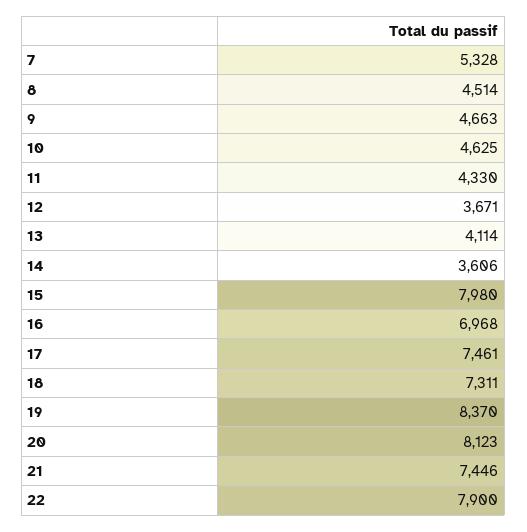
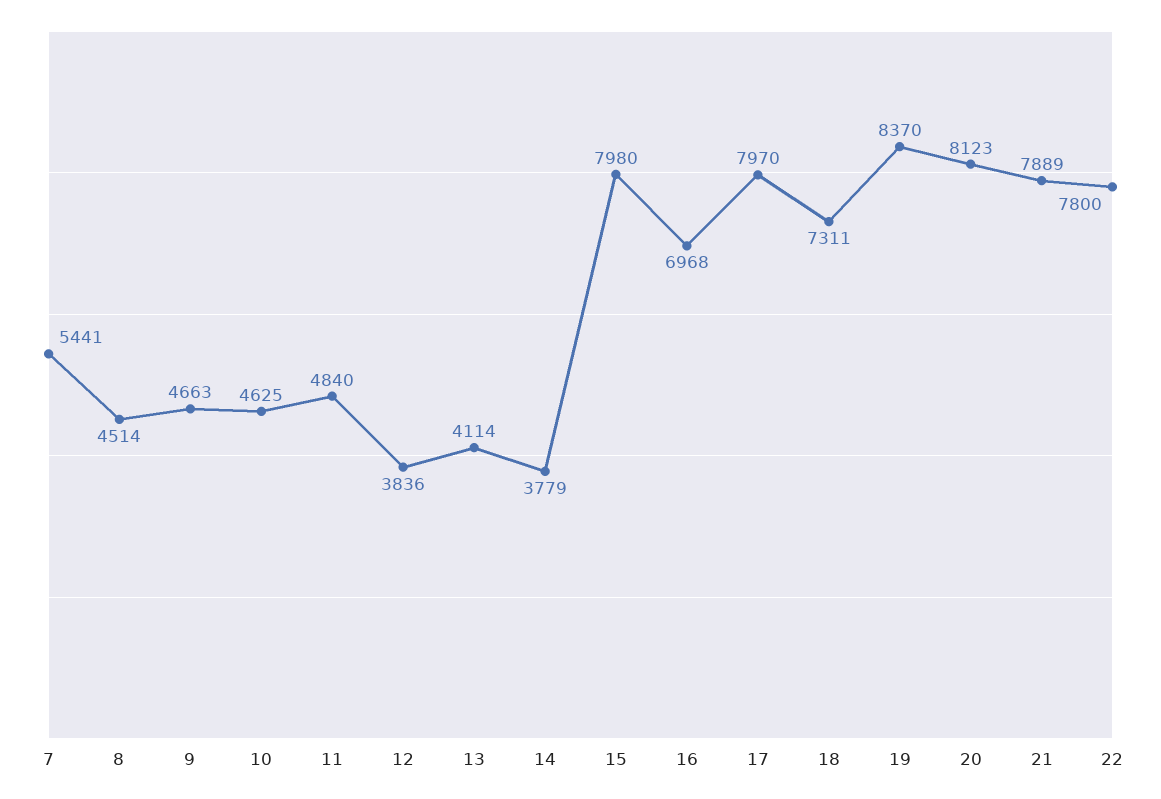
  {
-   "7": 5328,
+   "7": 5441,
    "8": 4514,
    "9": 4663,
    "10": 4625,
-   "11": 4330,
+   "11": 4840,
-   "12": 3671,
+   "12": 3836,
    "13": 4114,
-   "14": 3606,
+   "14": 3779,
    "15": 7980,
    "16": 6968,
-   "17": 7461,
+   "17": 7970,
    "18": 7311,
    "19": 8370,
    "20": 8123,
-   "21": 7446,
+   "21": 7889,
-   "22": 7900
+   "22": 7800
  }

